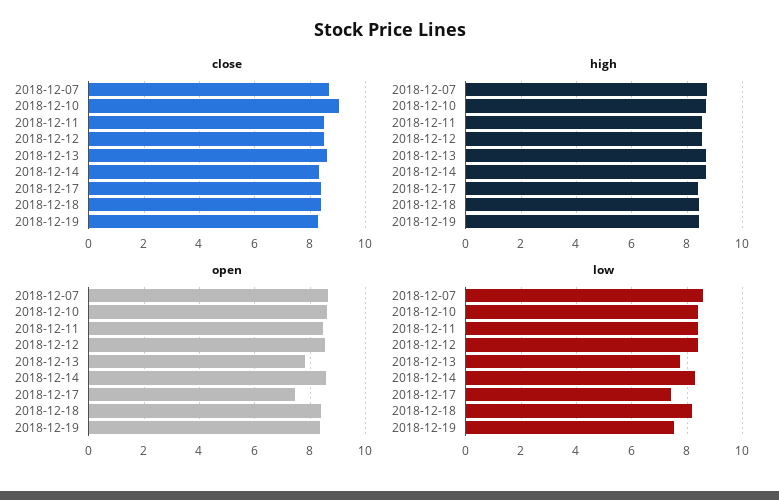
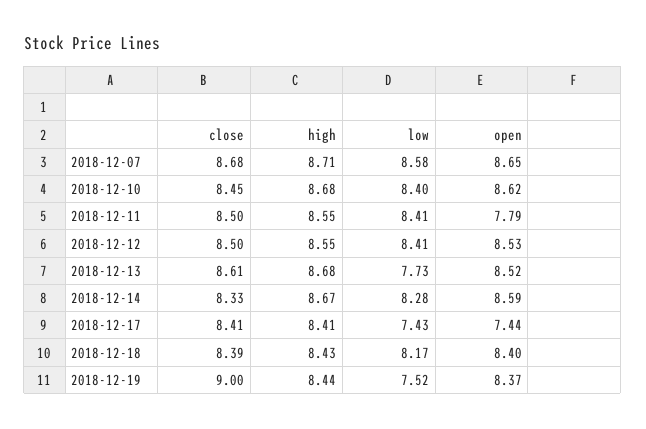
  {
    "close": {
      "2018-12-07": 8.68,
-     "2018-12-10": 9,
+     "2018-12-10": 8.45,
      "2018-12-11": 8.5,
      "2018-12-12": 8.5,
      "2018-12-13": 8.61,
      "2018-12-14": 8.33,
      "2018-12-17": 8.41,
      "2018-12-18": 8.39,
-     "2018-12-19": 8.25
+     "2018-12-19": 9
    },
    "high": {
      "2018-12-07": 8.71,
      "2018-12-10": 8.68,
      "2018-12-11": 8.55,
      "2018-12-12": 8.55,
      "2018-12-13": 8.68,
      "2018-12-14": 8.67,
      "2018-12-17": 8.41,
      "2018-12-18": 8.43,
      "2018-12-19": 8.44
    },
    "open": {
      "2018-12-07": 8.65,
      "2018-12-10": 8.62,
-     "2018-12-11": 8.5,
+     "2018-12-11": 7.79,
      "2018-12-12": 8.53,
-     "2018-12-13": 7.75,
+     "2018-12-13": 8.52,
      "2018-12-14": 8.59,
      "2018-12-17": 7.44,
      "2018-12-18": 8.4,
      "2018-12-19": 8.37
    },
    "low": {
      "2018-12-07": 8.58,
      "2018-12-10": 8.4,
      "2018-12-11": 8.41,
      "2018-12-12": 8.41,
      "2018-12-13": 7.73,
      "2018-12-14": 8.28,
      "2018-12-17": 7.43,
      "2018-12-18": 8.17,
      "2018-12-19": 7.52
    }
  }

